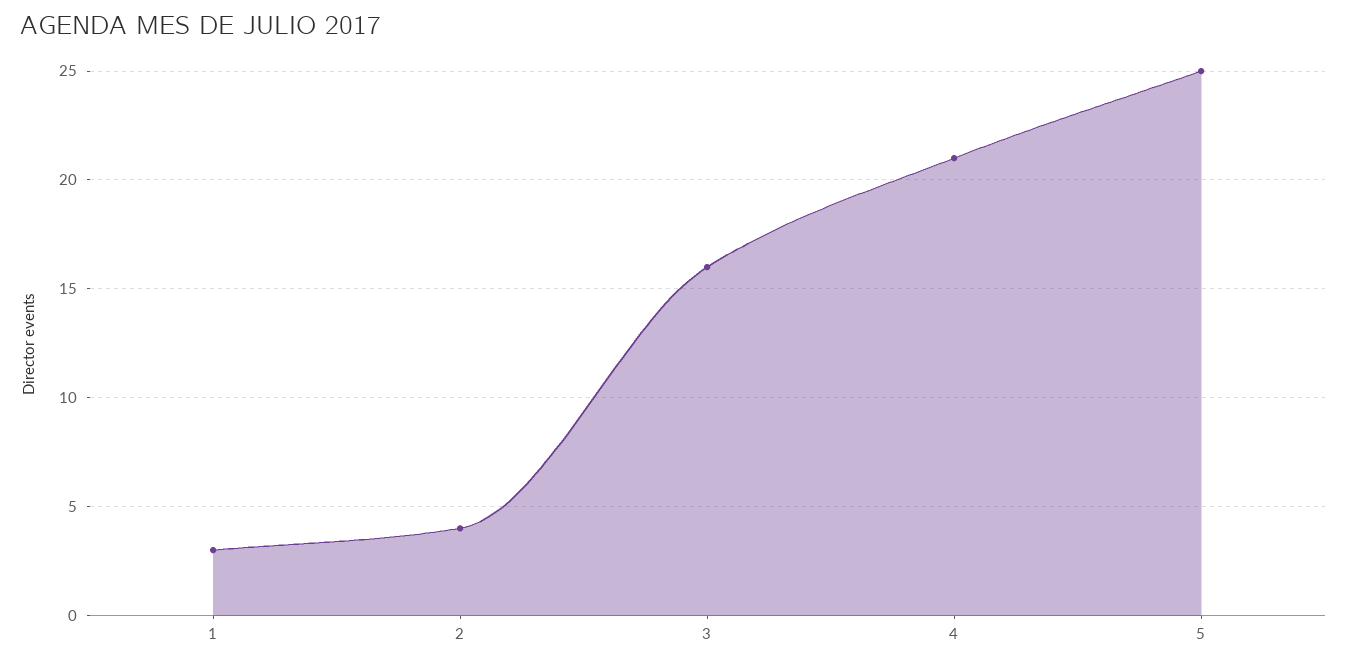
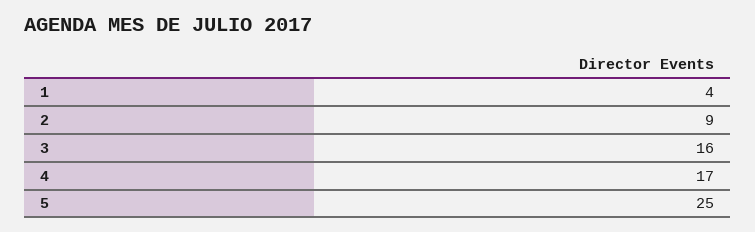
  {
-   "1": 3,
+   "1": 4,
-   "2": 4,
+   "2": 9,
    "3": 16,
-   "4": 21,
+   "4": 17,
    "5": 25
  }

